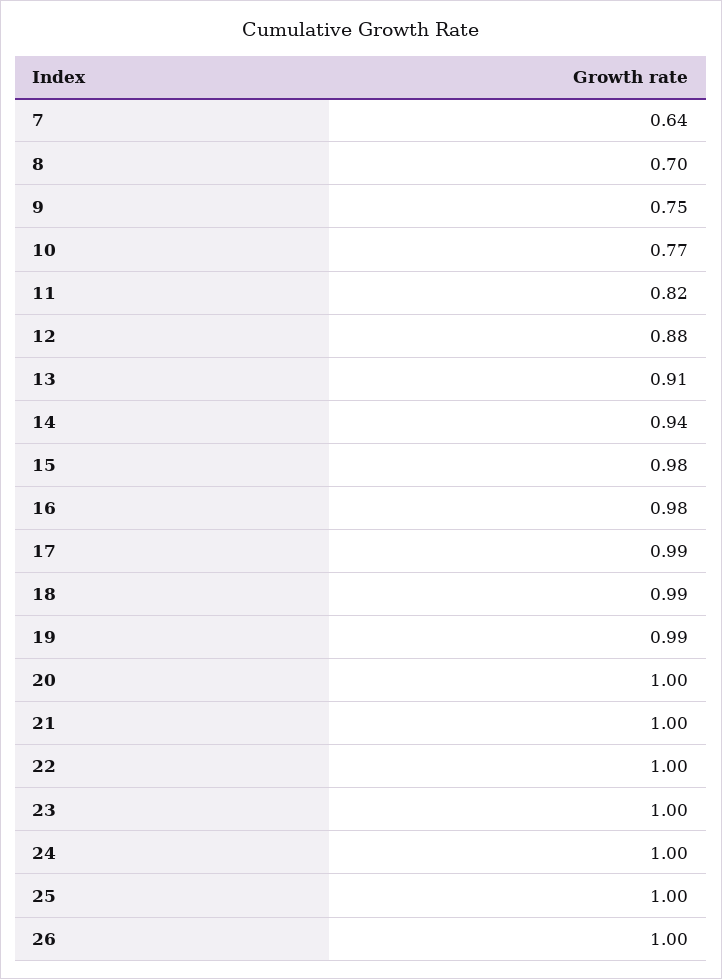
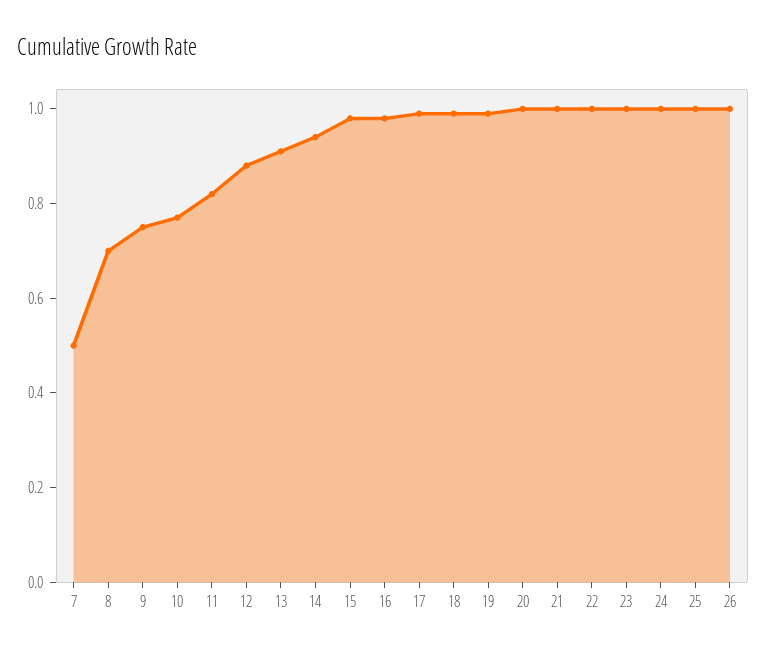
  {
-   "7": 0.64,
+   "7": 0.5,
    "8": 0.7,
    "9": 0.75,
    "10": 0.77,
    "11": 0.82,
    "12": 0.88,
    "13": 0.91,
    "14": 0.94,
    "15": 0.98,
    "16": 0.98,
    "17": 0.99,
    "18": 0.99,
    "19": 0.99,
    "20": 1,
    "21": 1,
    "22": 1,
    "23": 1,
    "24": 1,
    "25": 1,
    "26": 1
  }

